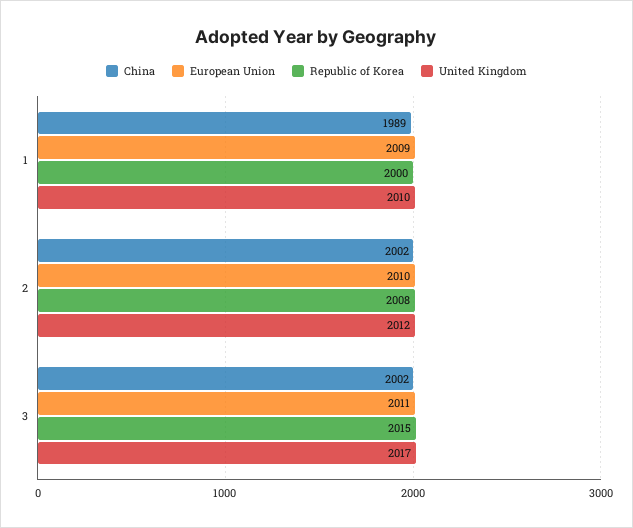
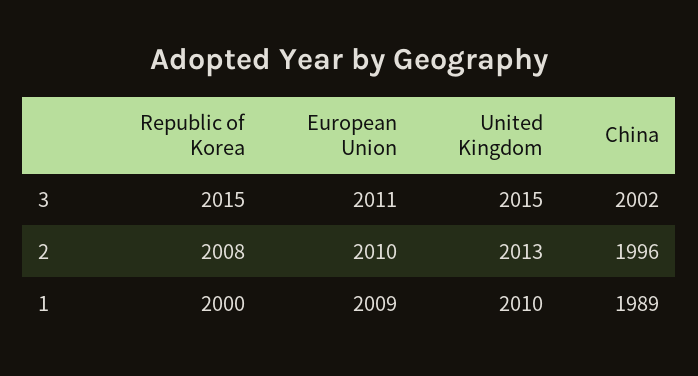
  {
    "China": {
      "1": 1989,
-     "2": 2002,
+     "2": 1996,
      "3": 2002
    },
    "European Union": {
      "1": 2009,
      "2": 2010,
      "3": 2011
    },
    "Republic of Korea": {
      "1": 2000,
      "2": 2008,
      "3": 2015
    },
    "United Kingdom": {
      "1": 2010,
-     "2": 2012,
+     "2": 2013,
-     "3": 2017
+     "3": 2015
    }
  }

